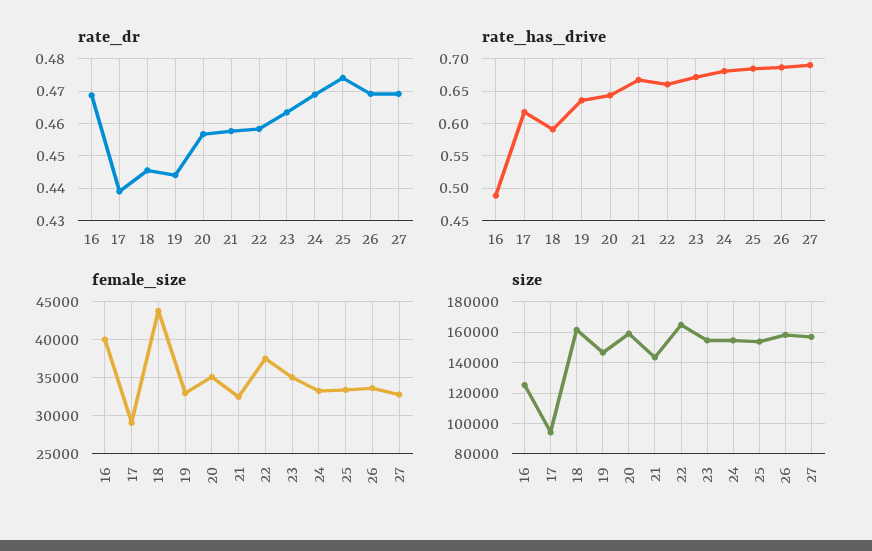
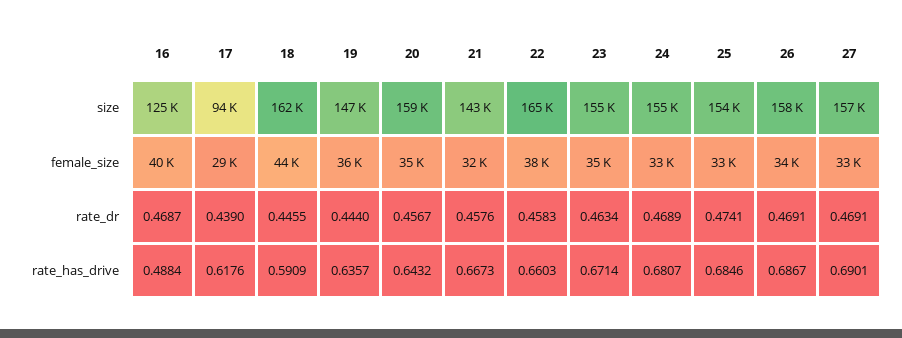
  {
    "rate_dr": {
      "16": 0.4687,
      "17": 0.439,
      "18": 0.4455,
      "19": 0.444,
      "20": 0.4567,
      "21": 0.4576,
      "22": 0.4583,
      "23": 0.4634,
      "24": 0.4689,
      "25": 0.4741,
      "26": 0.4691,
      "27": 0.4691
    },
    "rate_has_drive": {
      "16": 0.4884,
      "17": 0.6176,
      "18": 0.5909,
      "19": 0.6357,
      "20": 0.6432,
      "21": 0.6673,
      "22": 0.6603,
      "23": 0.6714,
      "24": 0.6807,
      "25": 0.6846,
      "26": 0.6867,
      "27": 0.6901
    },
    "female_size": {
      "16": 40000,
      "17": 29000,
      "18": 44000,
-     "19": 33000,
+     "19": 36000,
      "20": 35000,
      "21": 32000,
      "22": 38000,
      "23": 35000,
      "24": 33000,
      "25": 33000,
      "26": 34000,
      "27": 33000
    },
    "size": {
      "16": 125000,
      "17": 94000,
      "18": 162000,
      "19": 147000,
      "20": 159000,
      "21": 143000,
      "22": 165000,
      "23": 155000,
      "24": 155000,
      "25": 154000,
      "26": 158000,
      "27": 157000
    }
  }

